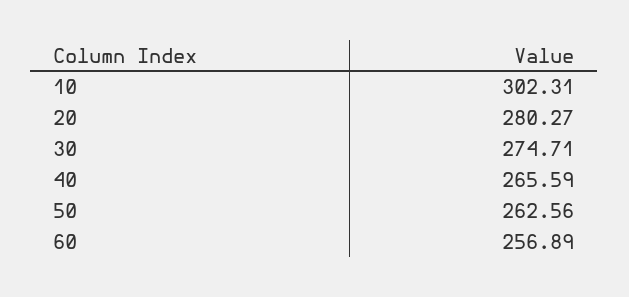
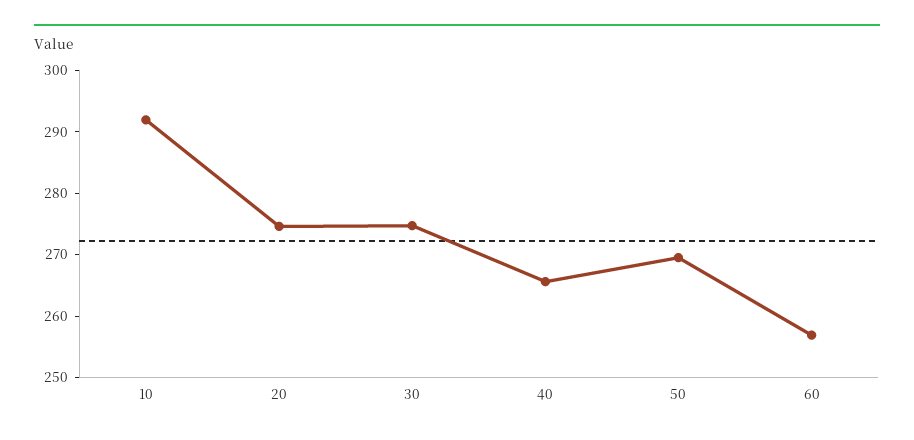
  {
-   "10": 302.31,
+   "10": 292,
-   "20": 280.27,
+   "20": 274,
    "30": 274.71,
    "40": 265.59,
-   "50": 262.56,
+   "50": 270,
    "60": 256.89
  }

